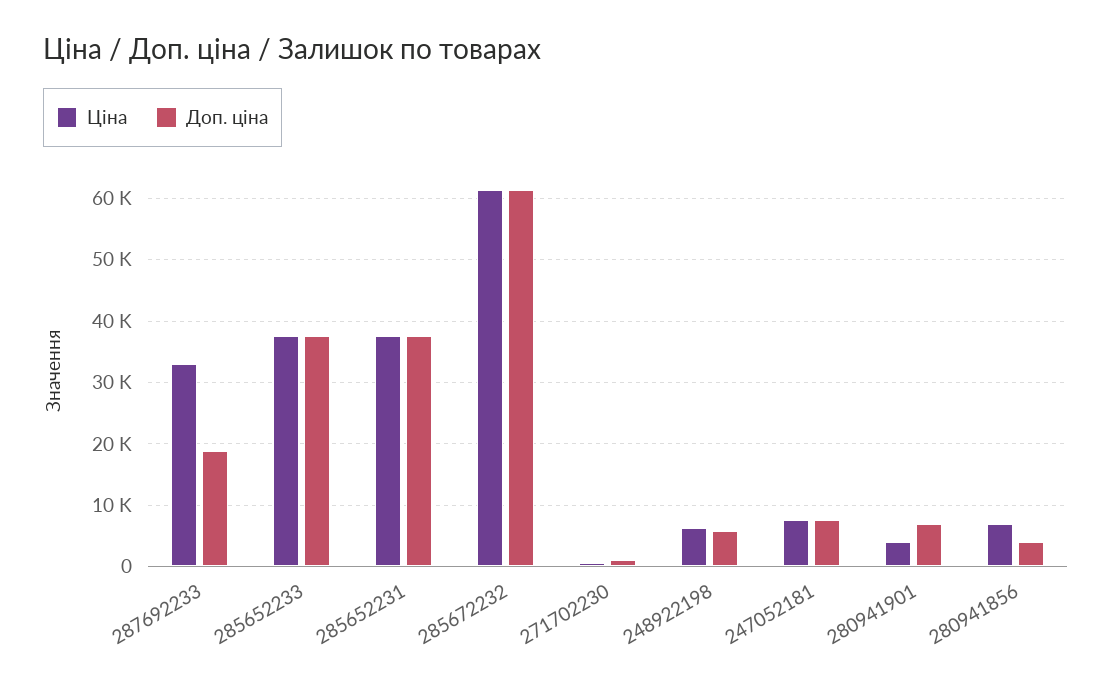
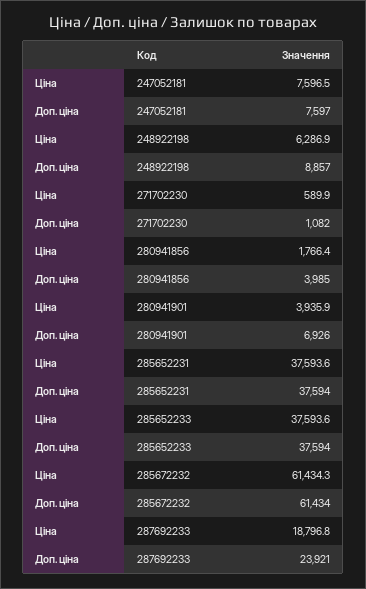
  {
    "Ціна": {
-     "287692233": 33000,
+     "287692233": 18796.8,
      "285652233": 37593.6,
      "285652231": 37593.6,
      "285672232": 61434.3,
      "271702230": 589.9,
      "248922198": 6286.9,
      "247052181": 7596.5,
      "280941901": 3935.9,
-     "280941856": 7000
+     "280941856": 1766.4
    },
    "Доп. ціна": {
-     "287692233": 19000,
+     "287692233": 23921,
      "285652233": 37594,
      "285652231": 37594,
      "285672232": 61434,
      "271702230": 1082,
-     "248922198": 6000,
+     "248922198": 8857,
      "247052181": 7597,
      "280941901": 6926,
      "280941856": 3985
    }
  }

